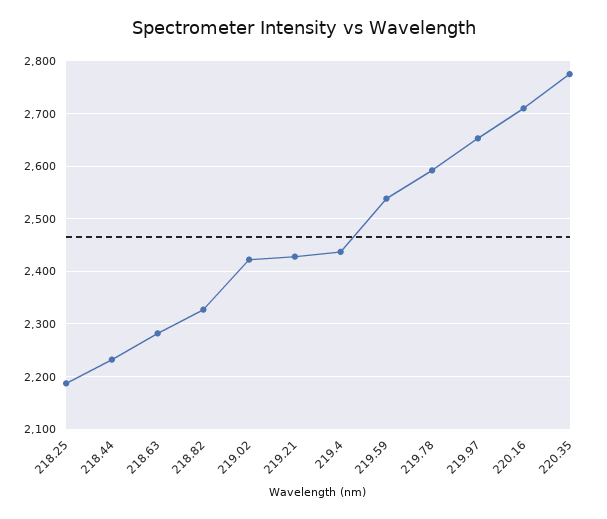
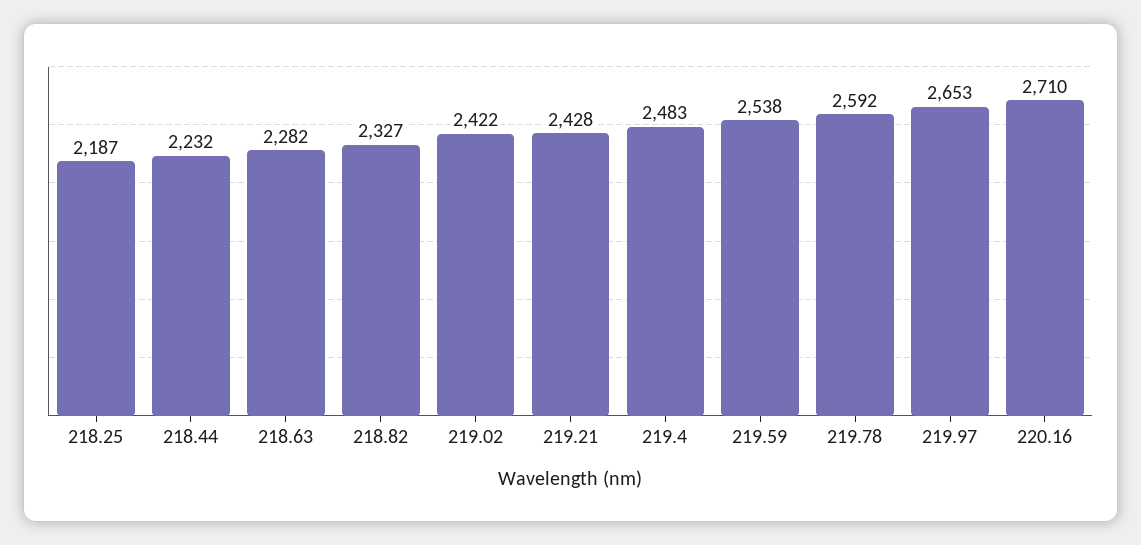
  {
    "218.25": 2187,
    "218.44": 2232,
    "218.63": 2282,
    "218.82": 2327,
    "219.02": 2422,
    "219.21": 2428,
-   "219.4": 2440,
+   "219.4": 2483,
    "219.59": 2538,
    "219.78": 2592,
    "219.97": 2653,
-   "220.16": 2710,
+   "220.16": 2710
-   "220.35": 2780
  }

